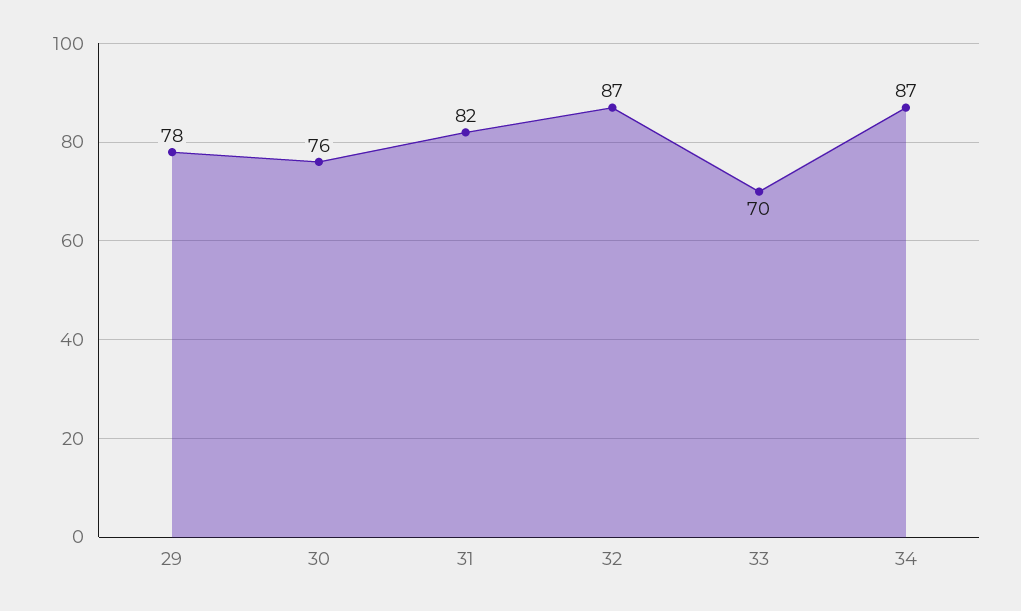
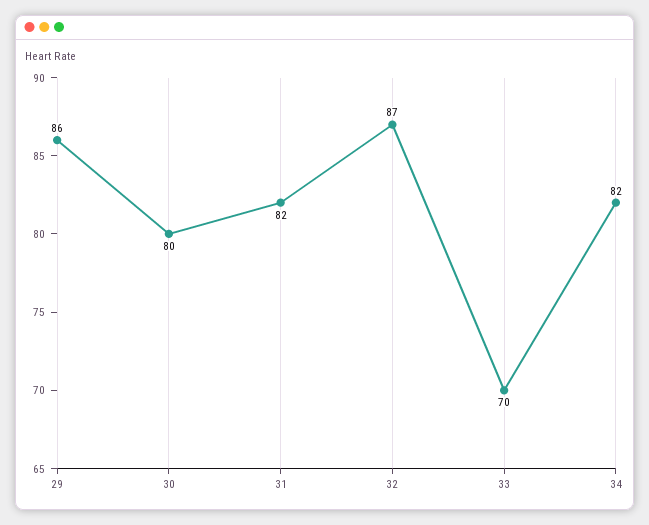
  {
-   "29": 78,
+   "29": 86,
-   "30": 76,
+   "30": 80,
    "31": 82,
    "32": 87,
    "33": 70,
-   "34": 87
+   "34": 82
  }

